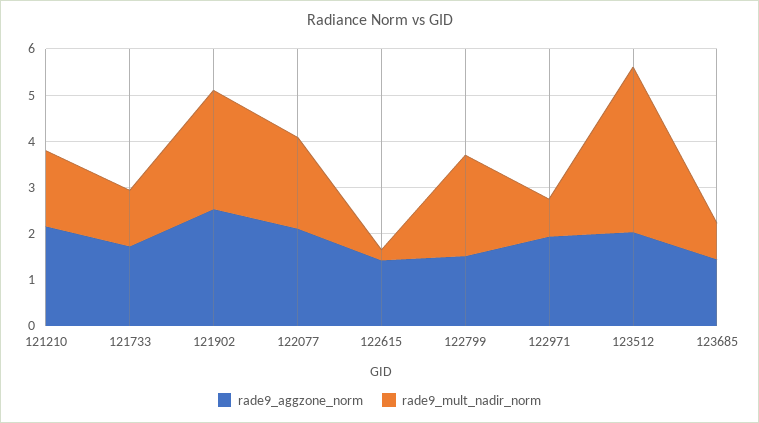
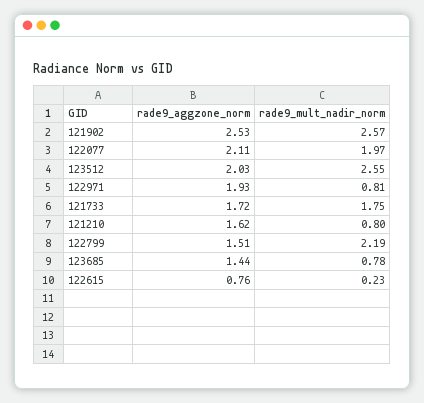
  {
    "rade9_aggzone_norm": {
-     "121210": 2.2,
+     "121210": 1.62,
      "121733": 1.72,
      "121902": 2.53,
      "122077": 2.11,
-     "122615": 1.4,
+     "122615": 0.76,
      "122799": 1.51,
      "122971": 1.93,
      "123512": 2.03,
      "123685": 1.44
    },
    "rade9_mult_nadir_norm": {
-     "121210": 1.6,
+     "121210": 0.8,
-     "121733": 1.2,
+     "121733": 1.75,
      "121902": 2.57,
      "122077": 1.97,
      "122615": 0.23,
      "122799": 2.19,
      "122971": 0.81,
-     "123512": 3.6,
+     "123512": 2.55,
      "123685": 0.78
    }
  }

